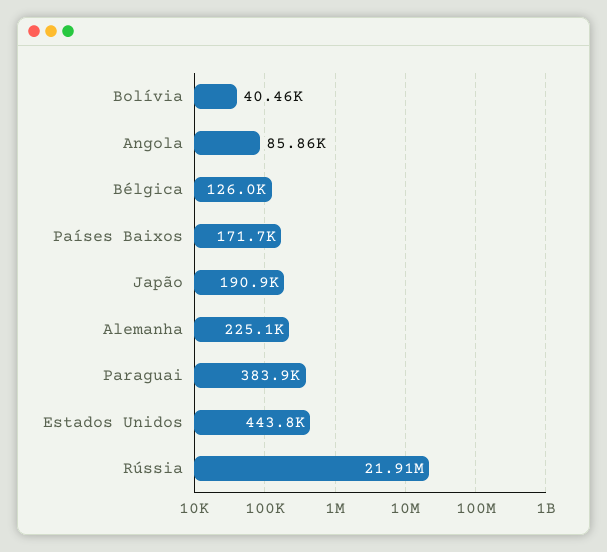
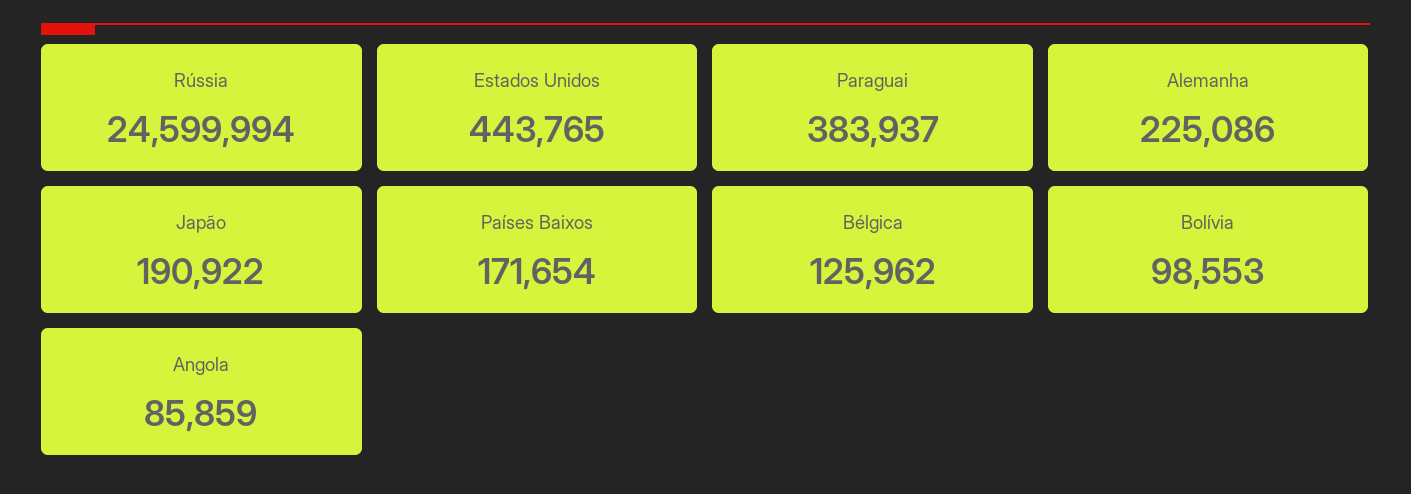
  {
-   "Bolívia": 40460,
+   "Bolívia": 98553,
    "Angola": 85859,
    "Bélgica": 125962,
    "Países Baixos": 171654,
    "Japão": 190922,
    "Alemanha": 225086,
    "Paraguai": 383937,
    "Estados Unidos": 443765,
-   "Rússia": 21910000
+   "Rússia": 24599994
  }

